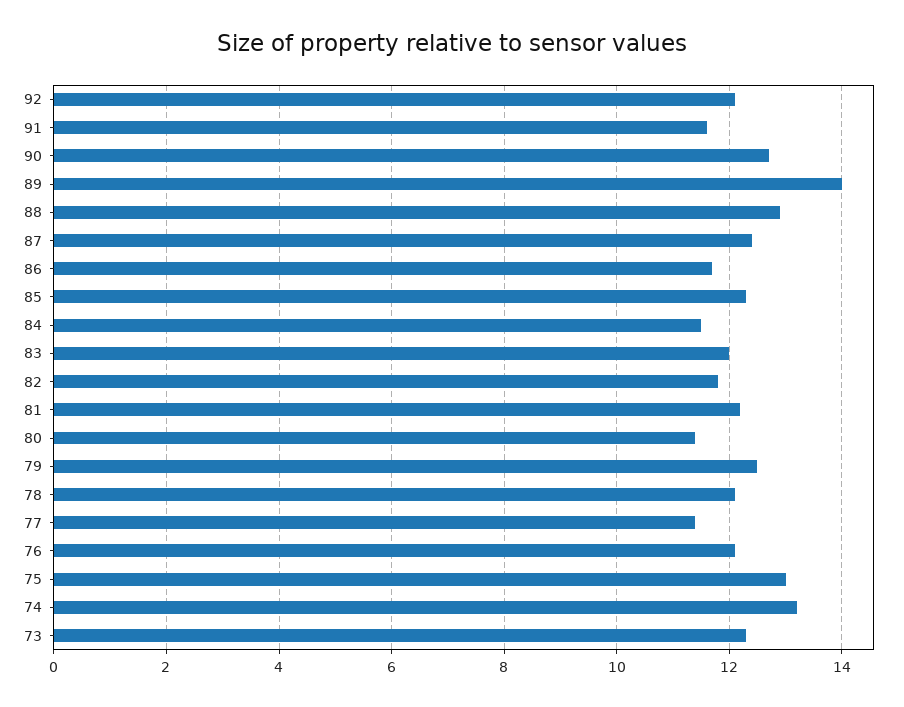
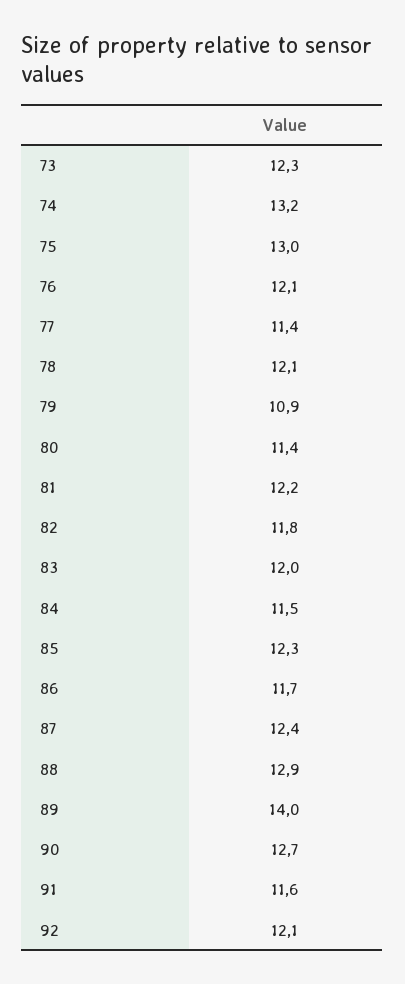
  {
    "92": 12.1,
    "91": 11.6,
    "90": 12.7,
    "89": 14,
    "88": 12.9,
    "87": 12.4,
    "86": 11.7,
    "85": 12.3,
    "84": 11.5,
    "83": 12,
    "82": 11.8,
    "81": 12.2,
    "80": 11.4,
-   "79": 12.5,
+   "79": 10.9,
    "78": 12.1,
    "77": 11.4,
    "76": 12.1,
    "75": 13,
    "74": 13.2,
    "73": 12.3
  }

